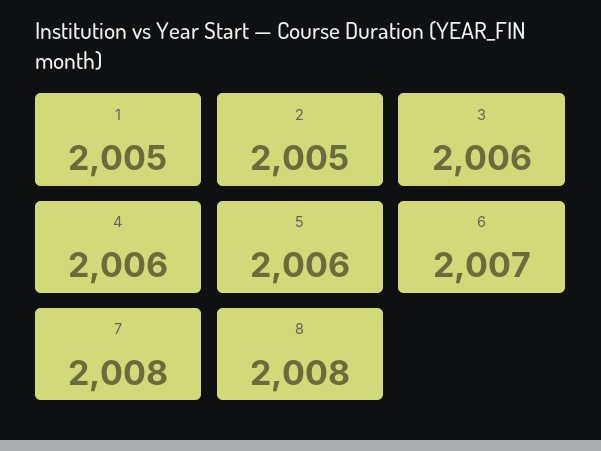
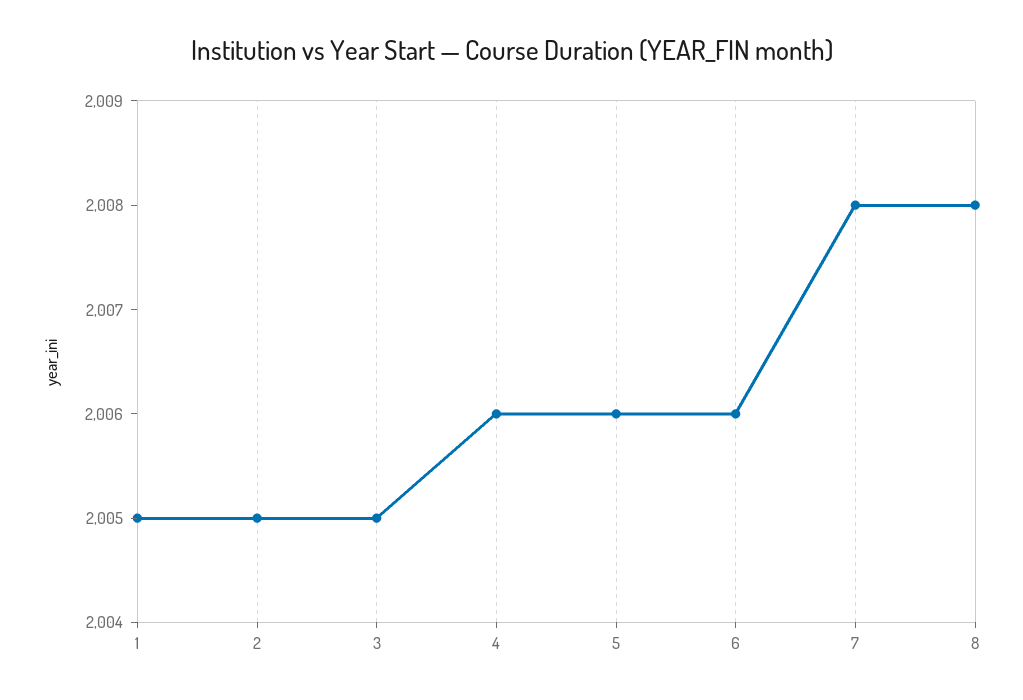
  {
    "1": 2005,
    "2": 2005,
-   "3": 2006,
+   "3": 2005,
    "4": 2006,
    "5": 2006,
-   "6": 2007,
+   "6": 2006,
    "7": 2008,
    "8": 2008
  }

